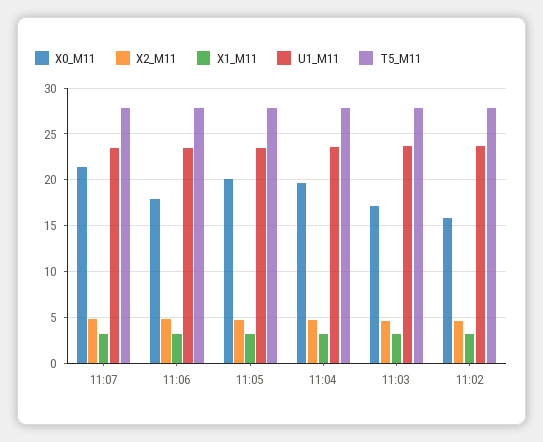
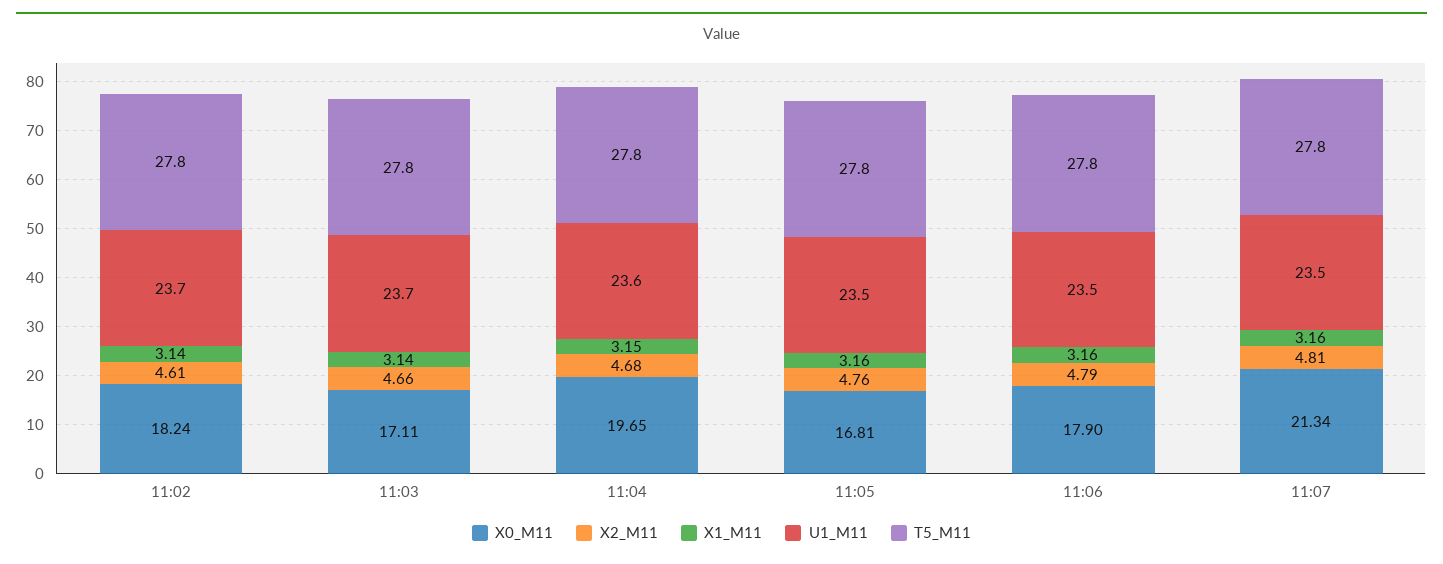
  {
    "X0_M11": {
      "11:07": 21.34,
      "11:06": 17.9,
-     "11:05": 20,
+     "11:05": 16.81,
      "11:04": 19.65,
      "11:03": 17.11,
-     "11:02": 16
+     "11:02": 18.24
    },
    "X2_M11": {
      "11:07": 4.81,
      "11:06": 4.79,
      "11:05": 4.76,
      "11:04": 4.68,
      "11:03": 4.66,
      "11:02": 4.61
    },
    "X1_M11": {
      "11:07": 3.16,
      "11:06": 3.16,
      "11:05": 3.16,
      "11:04": 3.15,
      "11:03": 3.14,
      "11:02": 3.14
    },
    "U1_M11": {
      "11:07": 23.5,
      "11:06": 23.5,
      "11:05": 23.5,
      "11:04": 23.6,
      "11:03": 23.7,
      "11:02": 23.7
    },
    "T5_M11": {
      "11:07": 27.8,
      "11:06": 27.8,
      "11:05": 27.8,
      "11:04": 27.8,
      "11:03": 27.8,
      "11:02": 27.8
    }
  }

